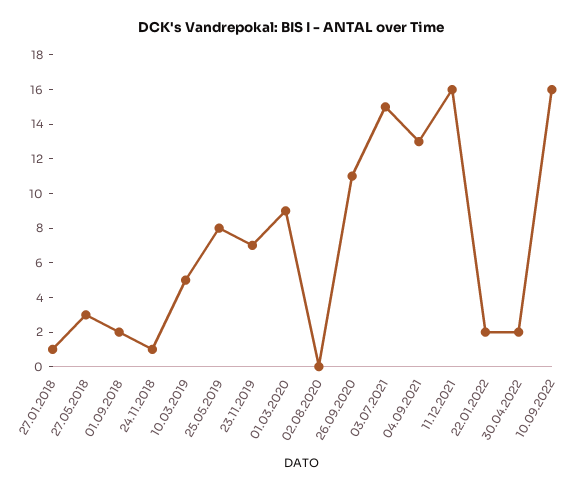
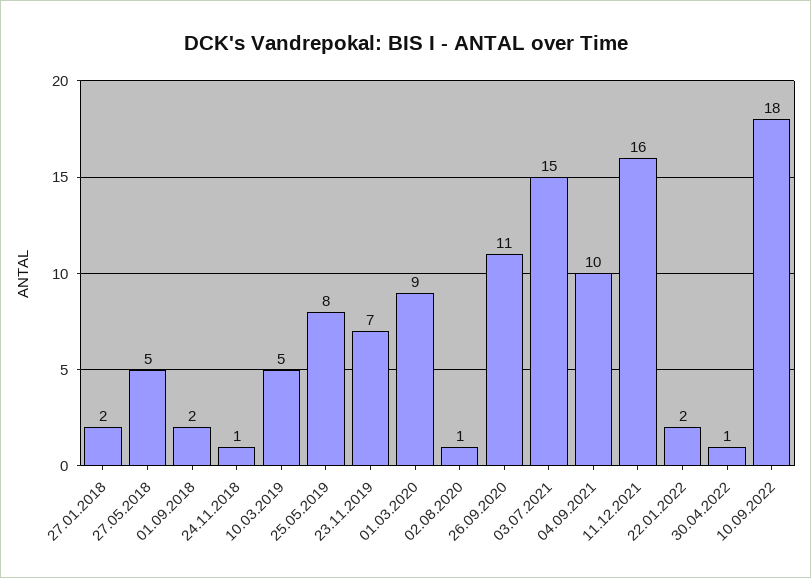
  {
-   "27.01.2018": 1,
+   "27.01.2018": 2,
-   "27.05.2018": 3,
+   "27.05.2018": 5,
    "01.09.2018": 2,
    "24.11.2018": 1,
    "10.03.2019": 5,
    "25.05.2019": 8,
    "23.11.2019": 7,
    "01.03.2020": 9,
-   "02.08.2020": 0,
+   "02.08.2020": 1,
    "26.09.2020": 11,
    "03.07.2021": 15,
-   "04.09.2021": 13,
+   "04.09.2021": 10,
    "11.12.2021": 16,
    "22.01.2022": 2,
-   "30.04.2022": 2,
+   "30.04.2022": 1,
-   "10.09.2022": 16
+   "10.09.2022": 18
  }

